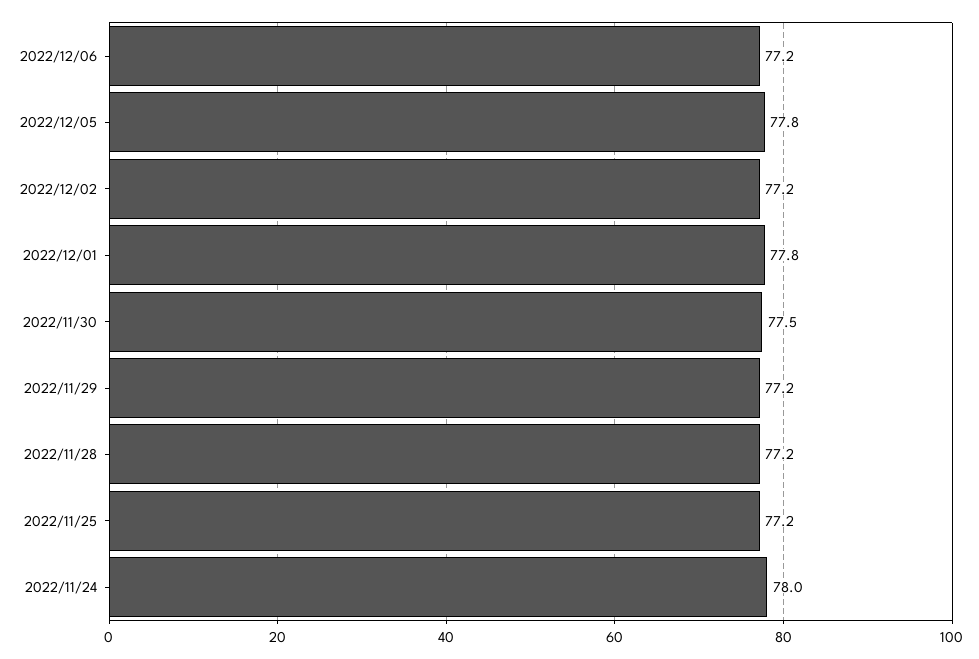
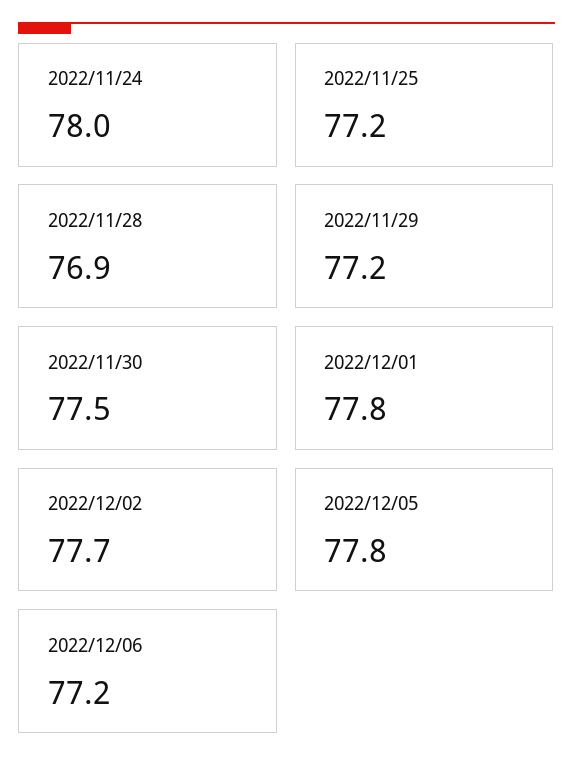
  {
    "2022/12/06": 77.2,
    "2022/12/05": 77.8,
-   "2022/12/02": 77.2,
+   "2022/12/02": 77.7,
    "2022/12/01": 77.8,
    "2022/11/30": 77.5,
    "2022/11/29": 77.2,
-   "2022/11/28": 77.2,
+   "2022/11/28": 76.9,
    "2022/11/25": 77.2,
    "2022/11/24": 78
  }

